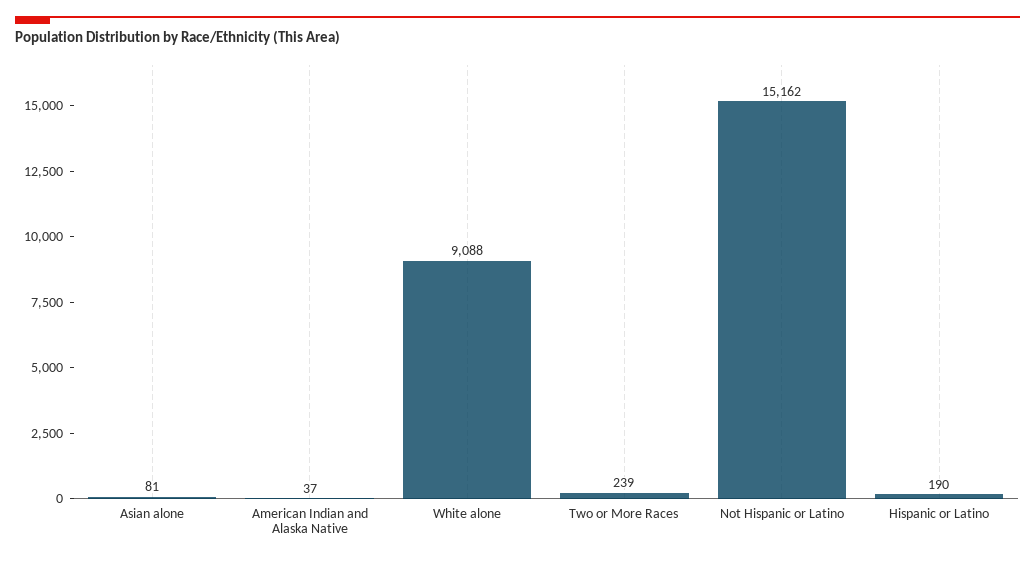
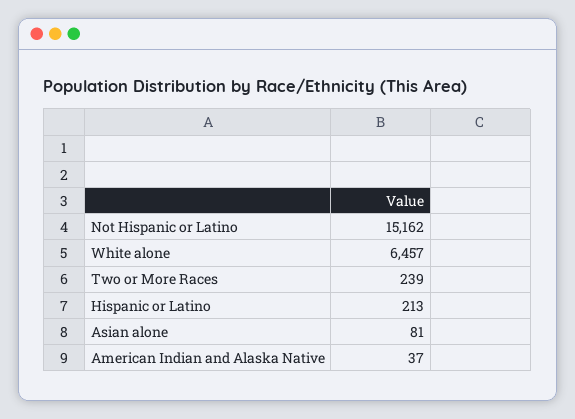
  {
    "Asian alone": 81,
    "American Indian and Alaska Native": 37,
-   "White alone": 9088,
+   "White alone": 6457,
    "Two or More Races": 239,
    "Not Hispanic or Latino": 15162,
-   "Hispanic or Latino": 190
+   "Hispanic or Latino": 213
  }

